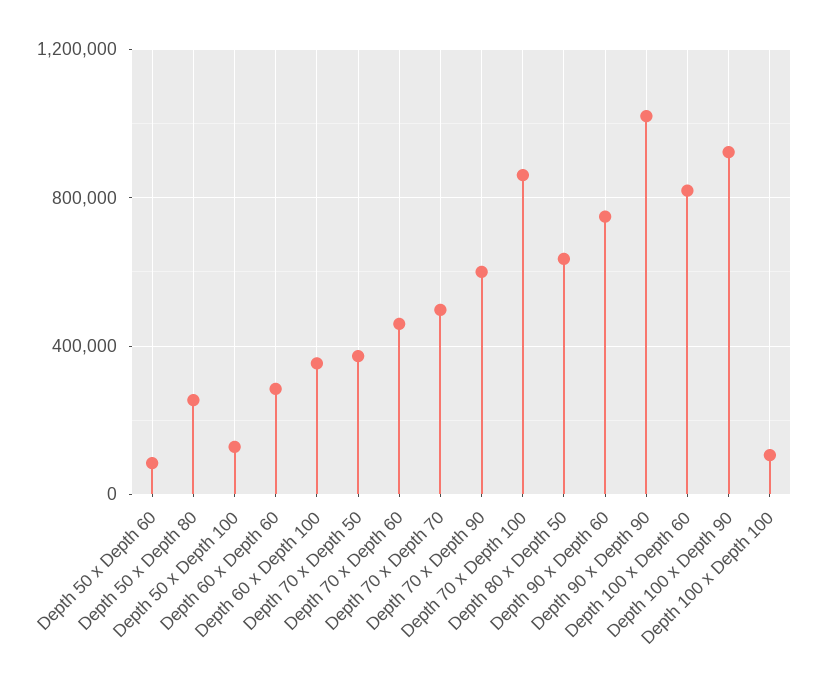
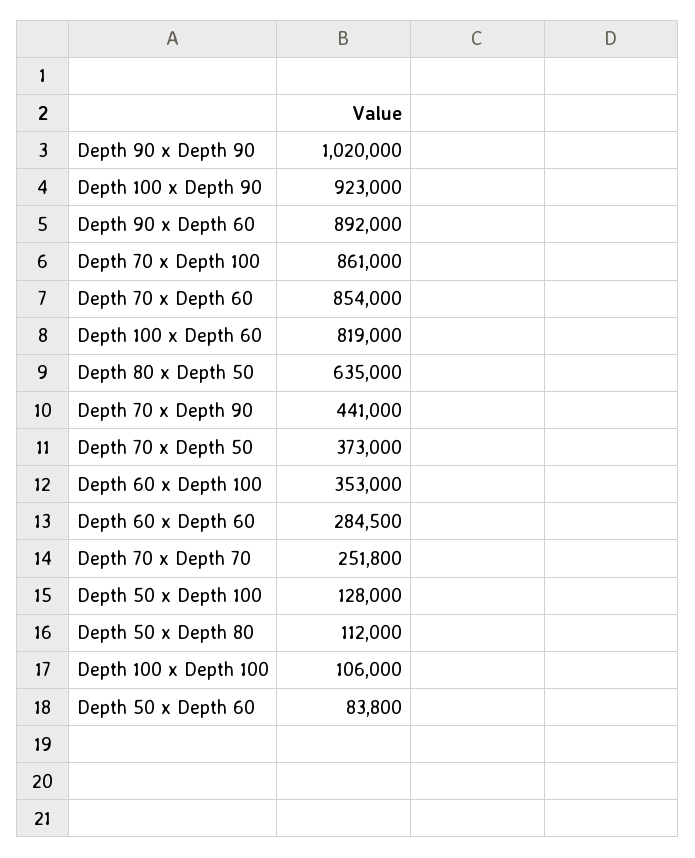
  {
    "Depth 50 x Depth 60": 83800,
-   "Depth 50 x Depth 80": 250000,
+   "Depth 50 x Depth 80": 112000,
    "Depth 50 x Depth 100": 128000,
    "Depth 60 x Depth 60": 284500,
    "Depth 60 x Depth 100": 353000,
    "Depth 70 x Depth 50": 373000,
-   "Depth 70 x Depth 60": 450000,
+   "Depth 70 x Depth 60": 854000,
-   "Depth 70 x Depth 70": 500000,
+   "Depth 70 x Depth 70": 251800,
-   "Depth 70 x Depth 90": 600000,
+   "Depth 70 x Depth 90": 441000,
    "Depth 70 x Depth 100": 861000,
    "Depth 80 x Depth 50": 635000,
-   "Depth 90 x Depth 60": 750000,
+   "Depth 90 x Depth 60": 892000,
    "Depth 90 x Depth 90": 1020000,
    "Depth 100 x Depth 60": 819000,
    "Depth 100 x Depth 90": 923000,
    "Depth 100 x Depth 100": 106000
  }

